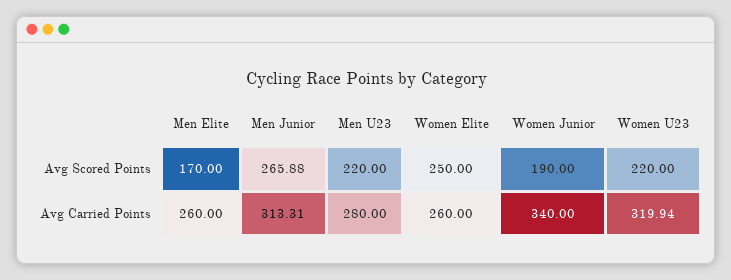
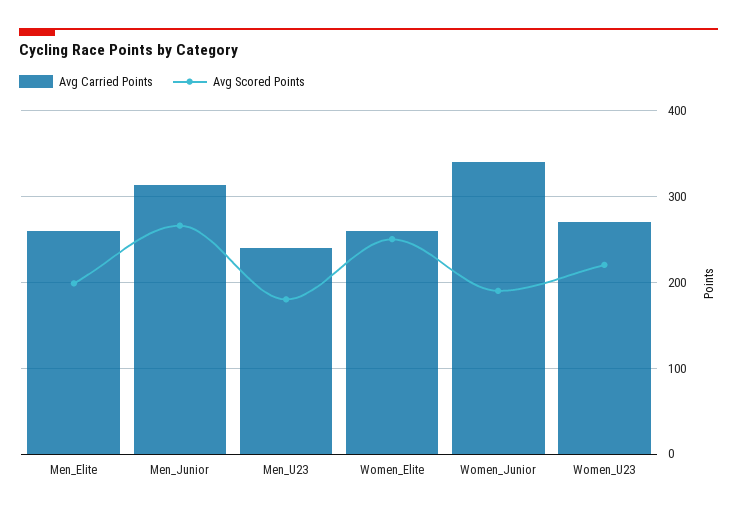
  {
    "Avg Scored Points": {
-     "Men Elite": 170,
+     "Men Elite": 200,
      "Men Junior": 265.88,
-     "Men U23": 220,
+     "Men U23": 180,
      "Women Elite": 250,
      "Women Junior": 190,
      "Women U23": 220
    },
    "Avg Carried Points": {
      "Men Elite": 260,
      "Men Junior": 313.31,
-     "Men U23": 280,
+     "Men U23": 240,
      "Women Elite": 260,
      "Women Junior": 340,
-     "Women U23": 319.94
+     "Women U23": 270
    }
  }

